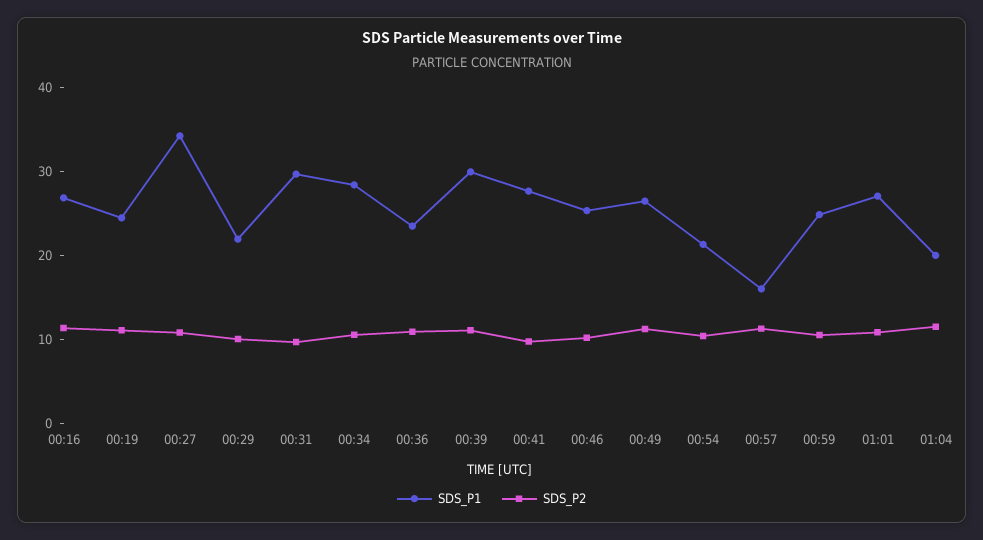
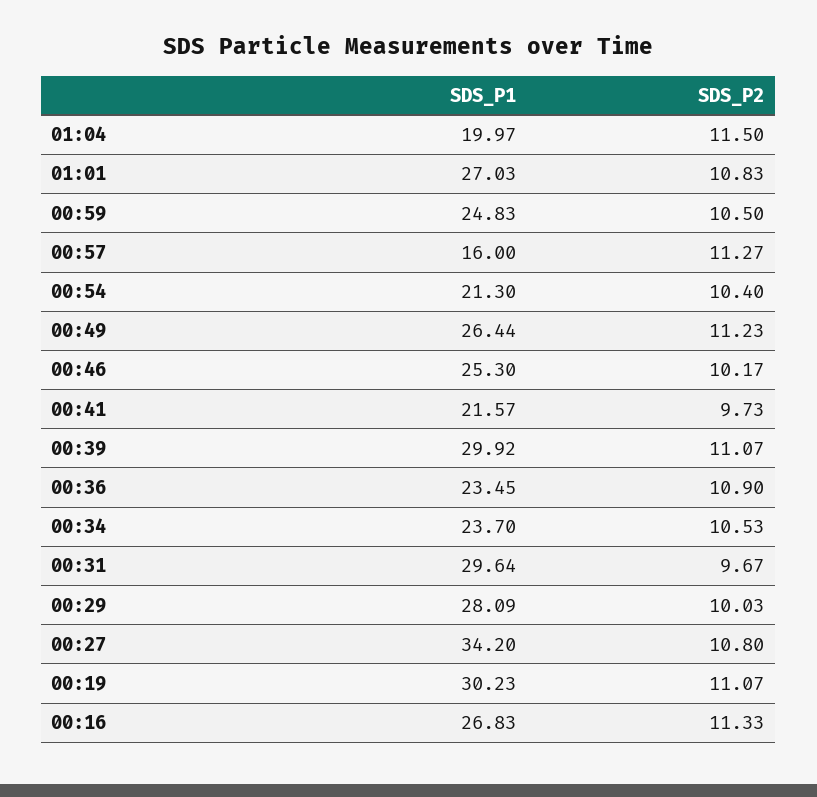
  {
    "SDS_P1": {
      "00:16": 26.83,
-     "00:19": 24,
+     "00:19": 30.23,
      "00:27": 34.2,
-     "00:29": 22,
+     "00:29": 28.09,
      "00:31": 29.64,
-     "00:34": 28,
+     "00:34": 23.7,
      "00:36": 23.45,
      "00:39": 29.92,
-     "00:41": 28,
+     "00:41": 21.57,
      "00:46": 25.3,
      "00:49": 26.44,
      "00:54": 21.3,
      "00:57": 16,
      "00:59": 24.83,
      "01:01": 27.03,
      "01:04": 19.97
    },
    "SDS_P2": {
      "00:16": 11.33,
      "00:19": 11.07,
      "00:27": 10.8,
      "00:29": 10.03,
      "00:31": 9.67,
      "00:34": 10.53,
      "00:36": 10.9,
      "00:39": 11.07,
      "00:41": 9.73,
      "00:46": 10.17,
      "00:49": 11.23,
      "00:54": 10.4,
      "00:57": 11.27,
      "00:59": 10.5,
      "01:01": 10.83,
      "01:04": 11.5
    }
  }

